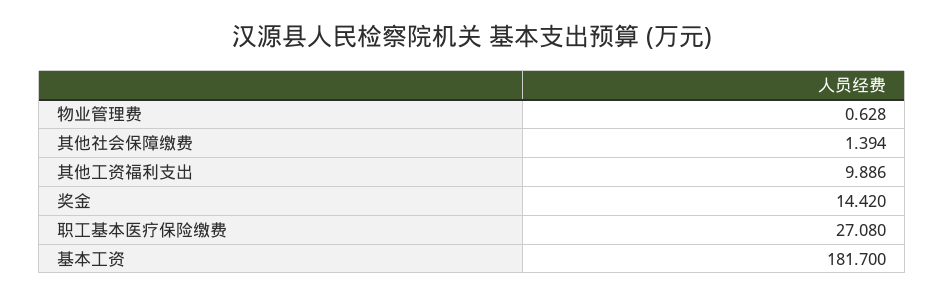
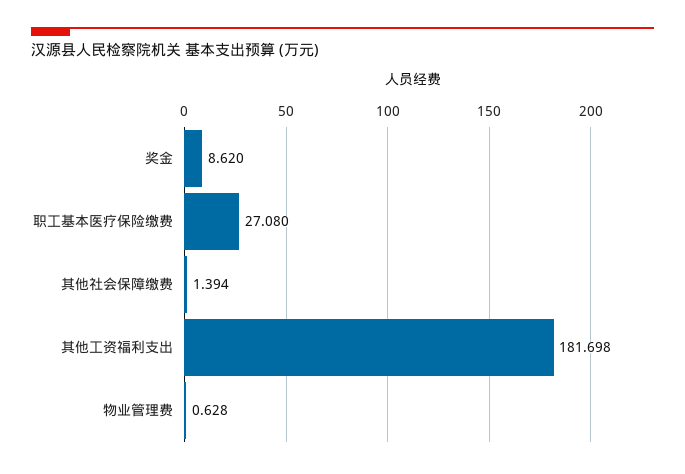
  {
    "物业管理费": 0.628,
    "其他社会保障缴费": 1.394,
-   "其他工资福利支出": 9.886,
+   "其他工资福利支出": 181.698,
-   "奖金": 14.42,
+   "奖金": 8.62,
-   "职工基本医疗保险缴费": 27.08,
+   "职工基本医疗保险缴费": 27.08
-   "基本工资": 181.7
  }

